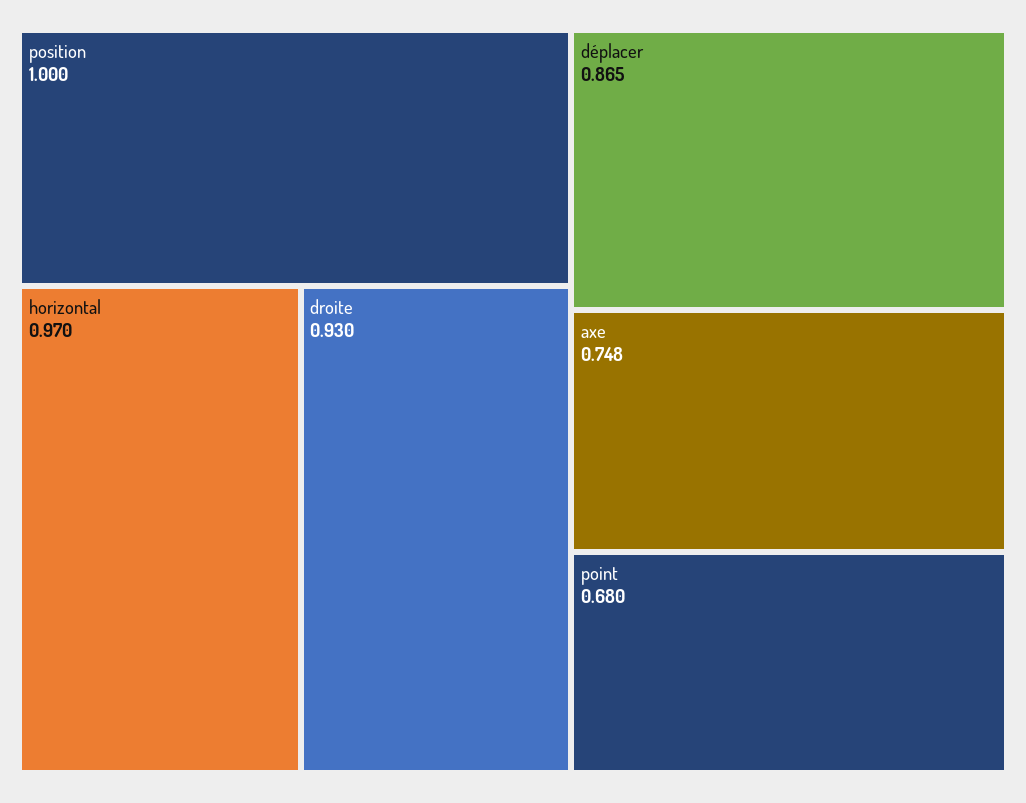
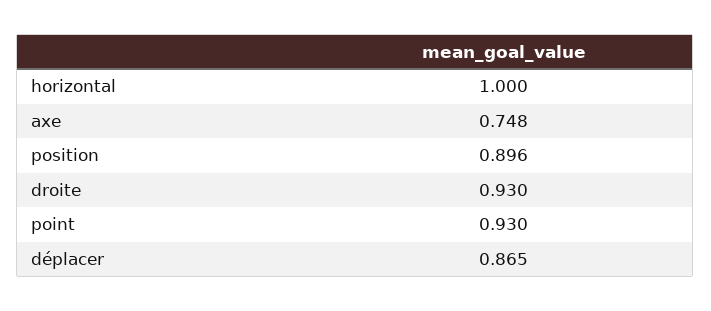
  {
-   "position": 1,
+   "position": 0.896,
-   "horizontal": 0.97,
+   "horizontal": 1,
    "droite": 0.93,
    "déplacer": 0.865,
    "axe": 0.748,
-   "point": 0.68
+   "point": 0.93
  }

